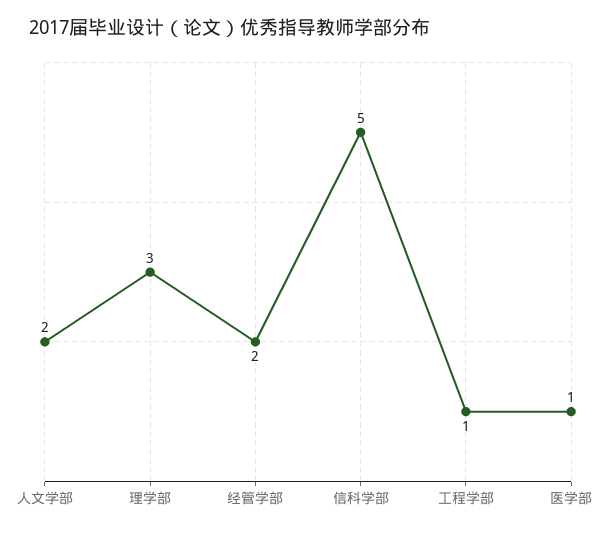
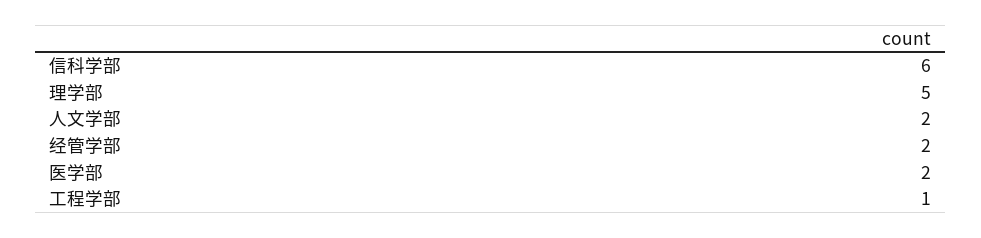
  {
    "人文学部": 2,
-   "理学部": 3,
+   "理学部": 5,
    "经管学部": 2,
-   "信科学部": 5,
+   "信科学部": 6,
    "工程学部": 1,
-   "医学部": 1
+   "医学部": 2
  }

